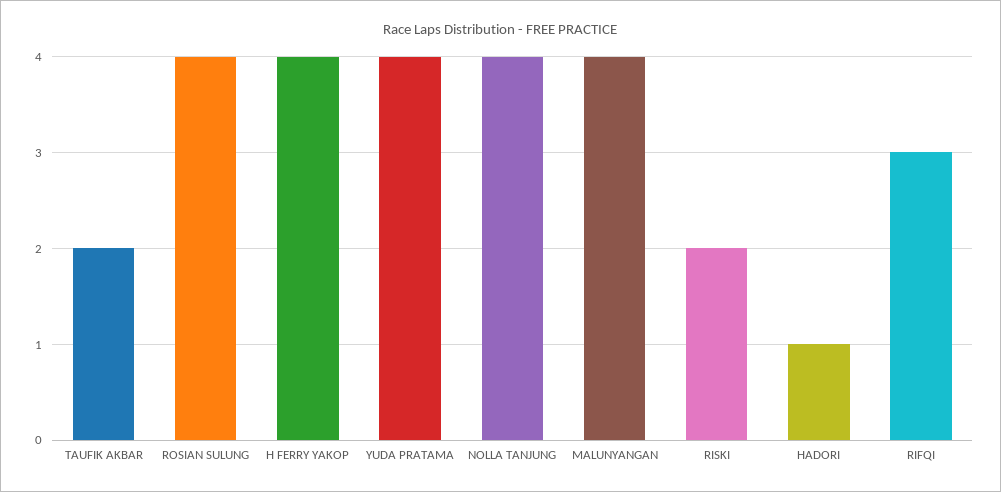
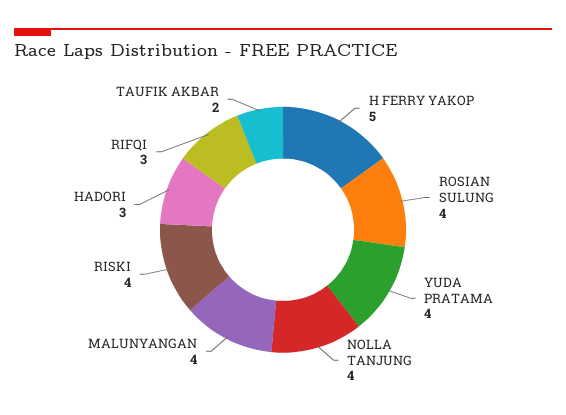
  {
    "TAUFIK AKBAR": 2,
    "ROSIAN SULUNG": 4,
-   "H FERRY YAKOP": 4,
+   "H FERRY YAKOP": 5,
    "YUDA PRATAMA": 4,
    "NOLLA TANJUNG": 4,
    "MALUNYANGAN": 4,
-   "RISKI": 2,
+   "RISKI": 4,
-   "HADORI": 1,
+   "HADORI": 3,
    "RIFQI": 3
  }

